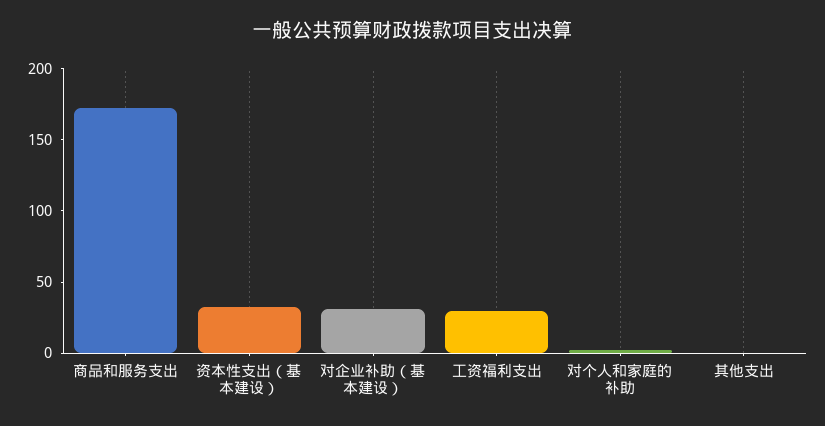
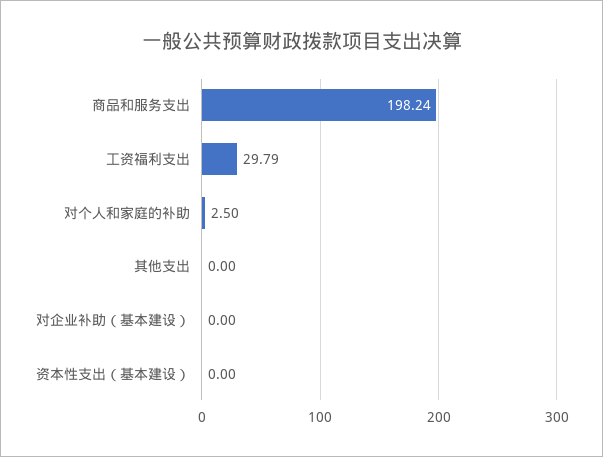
  {
-   "商品和服务支出": 170,
+   "商品和服务支出": 198.24,
-   "资本性支出（基本建设）": 30,
+   "资本性支出（基本建设）": 0,
-   "对企业补助（基本建设）": 30,
+   "对企业补助（基本建设）": 0,
    "工资福利支出": 29.79,
    "对个人和家庭的补助": 2.5,
    "其他支出": 0
  }

